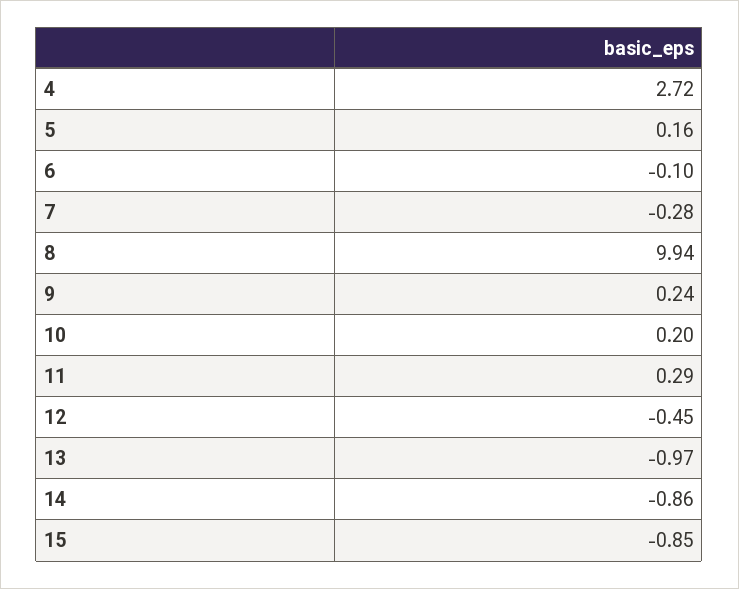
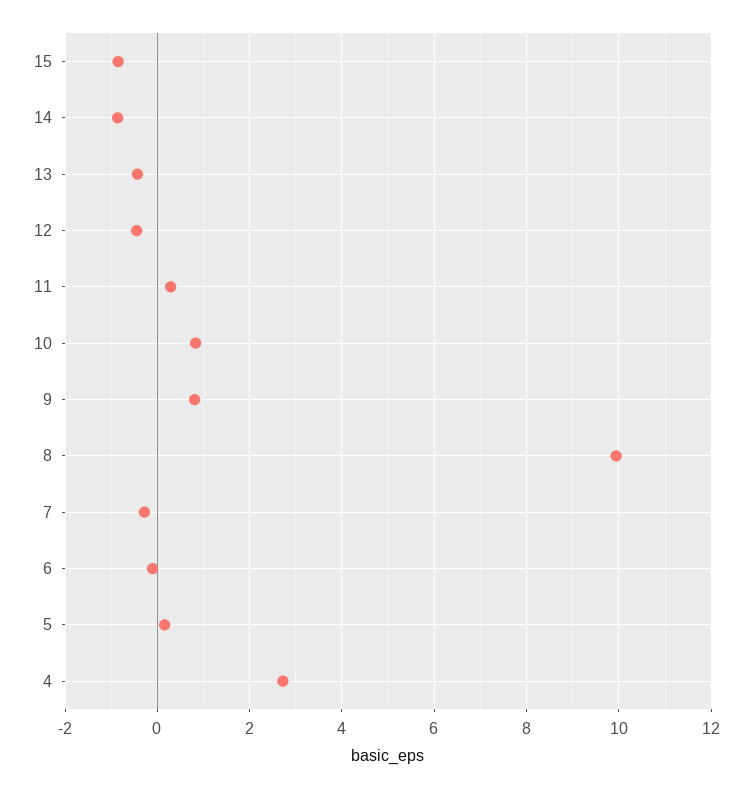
  {
    "4": 2.72,
    "5": 0.16,
    "6": -0.1,
    "7": -0.28,
    "8": 9.94,
-   "9": 0.24,
+   "9": 0.8,
-   "10": 0.2,
+   "10": 0.8,
    "11": 0.29,
    "12": -0.45,
-   "13": -0.97,
+   "13": -0.4,
    "14": -0.86,
    "15": -0.85
  }

